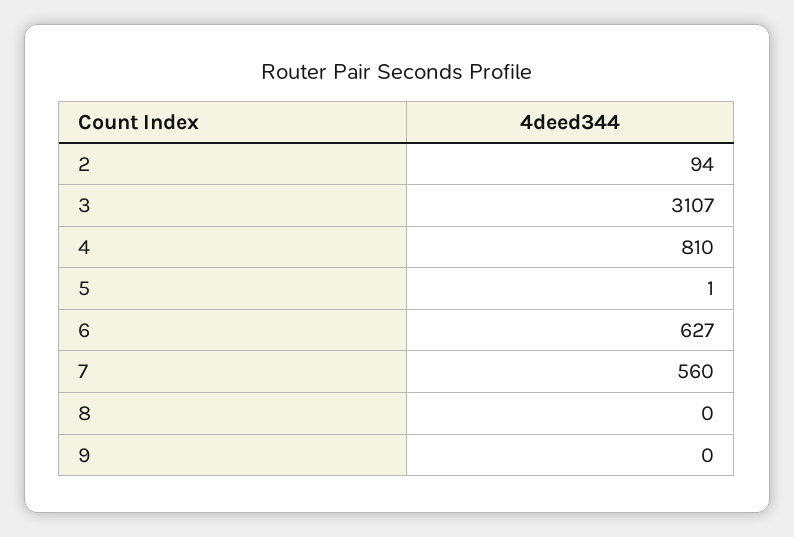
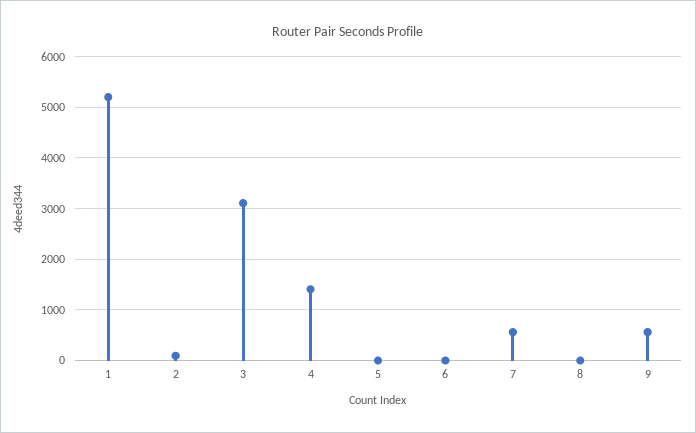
  {
    "2": 94,
    "3": 3107,
-   "4": 810,
+   "4": 1400,
    "5": 1,
-   "6": 627,
+   "6": 0,
    "7": 560,
    "8": 0,
-   "9": 0
+   "9": 600,
+   "1": 5200
  }

